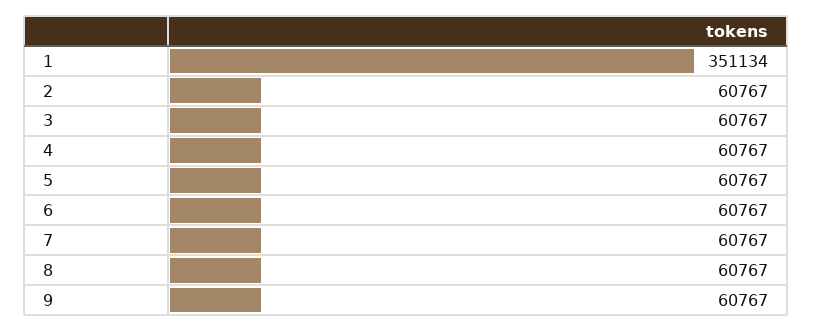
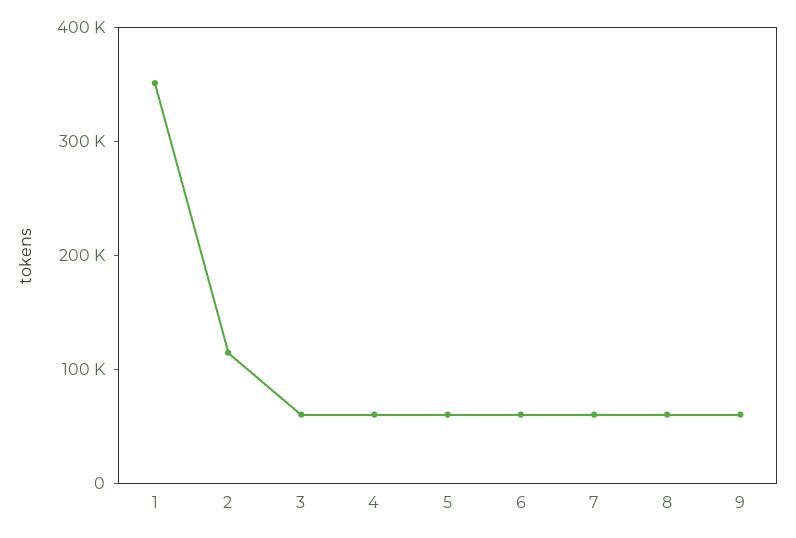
  {
    "1": 351134,
-   "2": 60767,
+   "2": 120000,
    "3": 60767,
    "4": 60767,
    "5": 60767,
    "6": 60767,
    "7": 60767,
    "8": 60767,
    "9": 60767
  }

